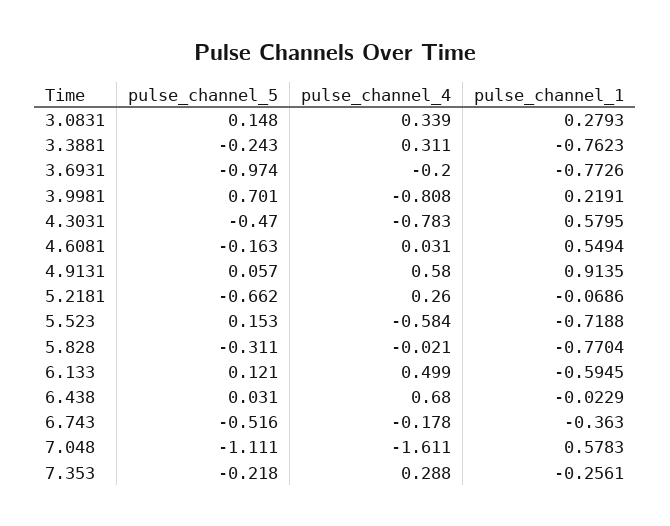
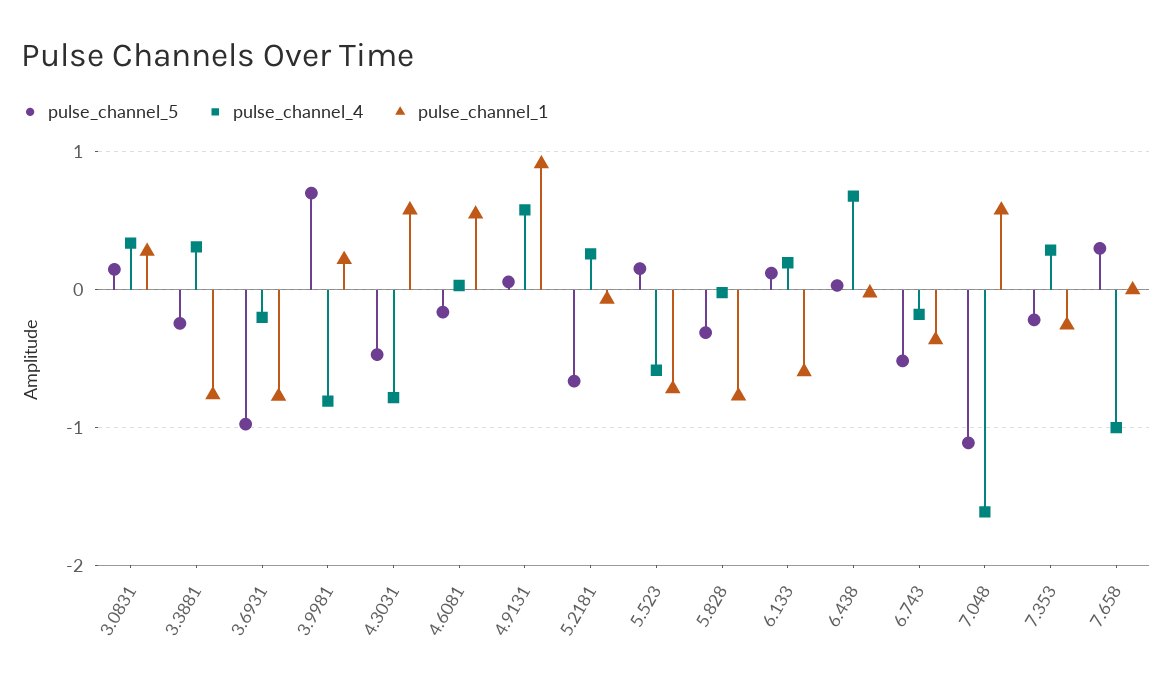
  {
    "pulse_channel_5": {
      "3.0831": 0.148,
      "3.3881": -0.243,
      "3.6931": -0.974,
      "3.9981": 0.701,
      "4.3031": -0.47,
      "4.6081": -0.163,
      "4.9131": 0.057,
      "5.2181": -0.662,
      "5.523": 0.153,
      "5.828": -0.311,
      "6.133": 0.121,
      "6.438": 0.031,
      "6.743": -0.516,
      "7.048": -1.111,
-     "7.353": -0.218
+     "7.353": -0.218,
+     "7.658": 0.3
    },
    "pulse_channel_4": {
      "3.0831": 0.339,
      "3.3881": 0.311,
      "3.6931": -0.2,
      "3.9981": -0.808,
      "4.3031": -0.783,
      "4.6081": 0.031,
      "4.9131": 0.58,
      "5.2181": 0.26,
      "5.523": -0.584,
      "5.828": -0.021,
-     "6.133": 0.499,
+     "6.133": 0.2,
      "6.438": 0.68,
      "6.743": -0.178,
      "7.048": -1.611,
-     "7.353": 0.288
+     "7.353": 0.288,
+     "7.658": -1
    },
    "pulse_channel_1": {
      "3.0831": 0.2793,
      "3.3881": -0.7623,
      "3.6931": -0.7726,
      "3.9981": 0.2191,
      "4.3031": 0.5795,
      "4.6081": 0.5494,
      "4.9131": 0.9135,
      "5.2181": -0.0686,
      "5.523": -0.7188,
      "5.828": -0.7704,
      "6.133": -0.5945,
      "6.438": -0.0229,
      "6.743": -0.363,
      "7.048": 0.5783,
-     "7.353": -0.2561
+     "7.353": -0.2561,
+     "7.658": 0
    }
  }

